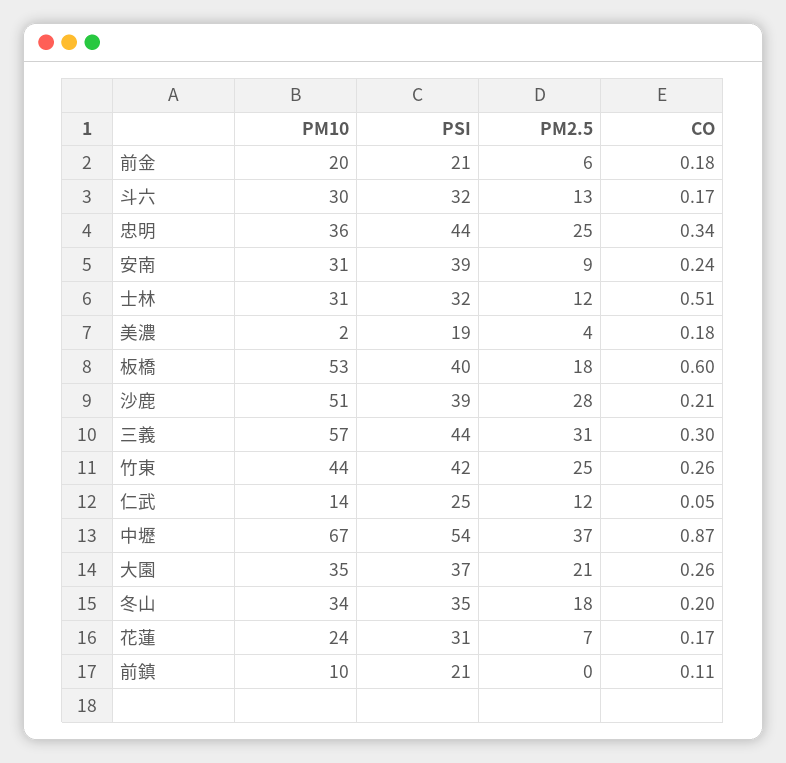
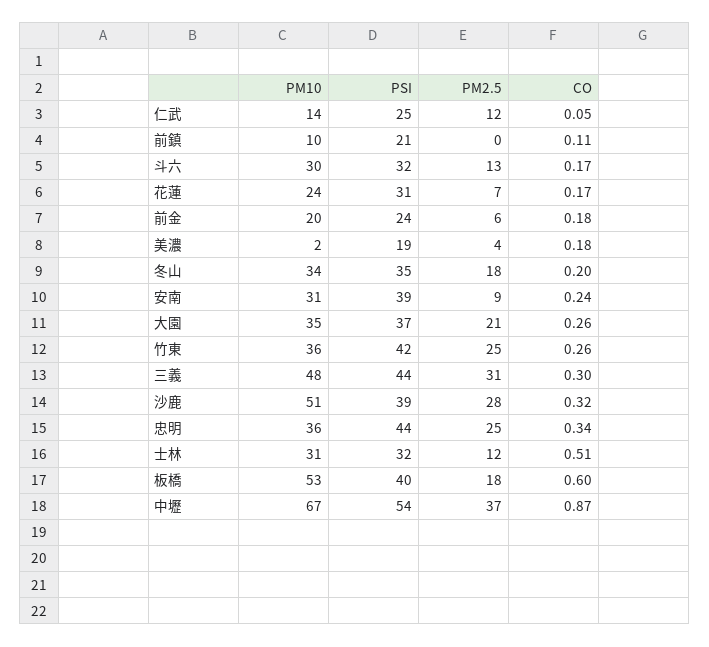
  {
    "PM10": {
      "前金": 20,
      "斗六": 30,
      "忠明": 36,
      "安南": 31,
      "士林": 31,
      "美濃": 2,
      "板橋": 53,
      "沙鹿": 51,
-     "三義": 57,
+     "三義": 48,
-     "竹東": 44,
+     "竹東": 36,
      "仁武": 14,
      "中壢": 67,
      "大園": 35,
      "冬山": 34,
      "花蓮": 24,
      "前鎮": 10
    },
    "PSI": {
-     "前金": 21,
+     "前金": 24,
      "斗六": 32,
      "忠明": 44,
      "安南": 39,
      "士林": 32,
      "美濃": 19,
      "板橋": 40,
      "沙鹿": 39,
      "三義": 44,
      "竹東": 42,
      "仁武": 25,
      "中壢": 54,
      "大園": 37,
      "冬山": 35,
      "花蓮": 31,
      "前鎮": 21
    },
    "PM2.5": {
      "前金": 6,
      "斗六": 13,
      "忠明": 25,
      "安南": 9,
      "士林": 12,
      "美濃": 4,
      "板橋": 18,
      "沙鹿": 28,
      "三義": 31,
      "竹東": 25,
      "仁武": 12,
      "中壢": 37,
      "大園": 21,
      "冬山": 18,
      "花蓮": 7,
      "前鎮": 0
    },
    "CO": {
      "前金": 0.18,
      "斗六": 0.17,
      "忠明": 0.34,
      "安南": 0.24,
      "士林": 0.51,
      "美濃": 0.18,
      "板橋": 0.6,
-     "沙鹿": 0.21,
+     "沙鹿": 0.32,
      "三義": 0.3,
      "竹東": 0.26,
      "仁武": 0.05,
      "中壢": 0.87,
      "大園": 0.26,
      "冬山": 0.2,
      "花蓮": 0.17,
      "前鎮": 0.11
    }
  }

